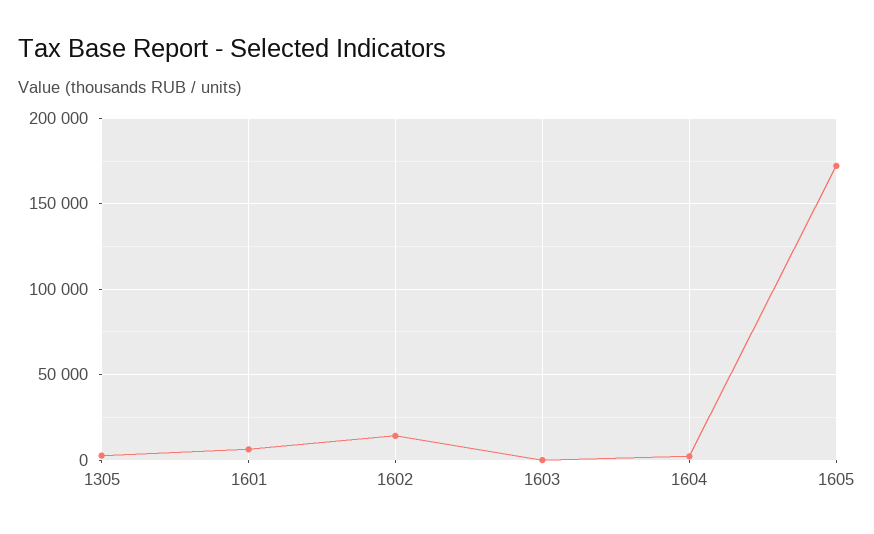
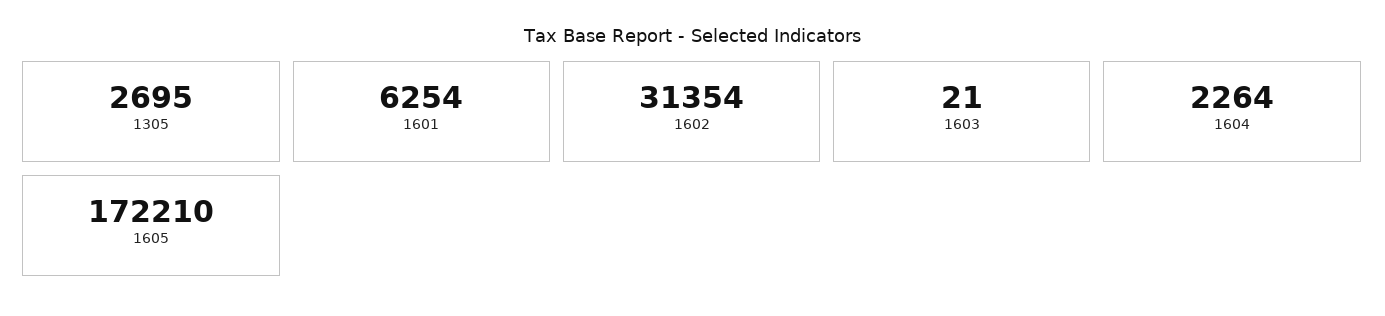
  {
    "1305": 2695,
    "1601": 6254,
-   "1602": 15000,
+   "1602": 31354,
    "1603": 21,
    "1604": 2264,
    "1605": 172210
  }

